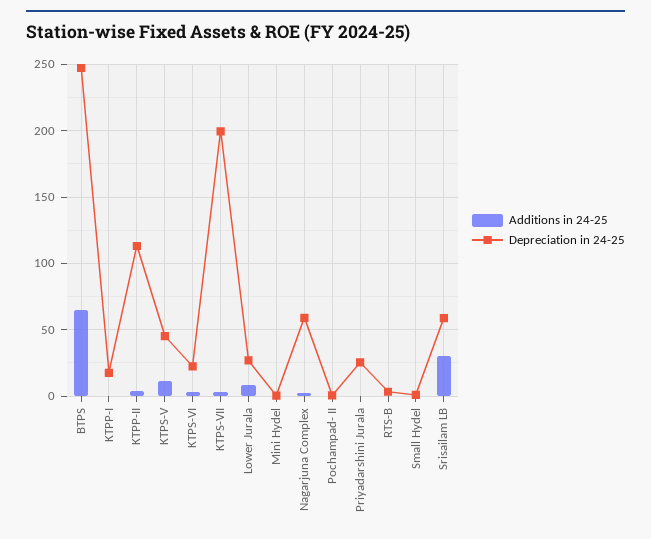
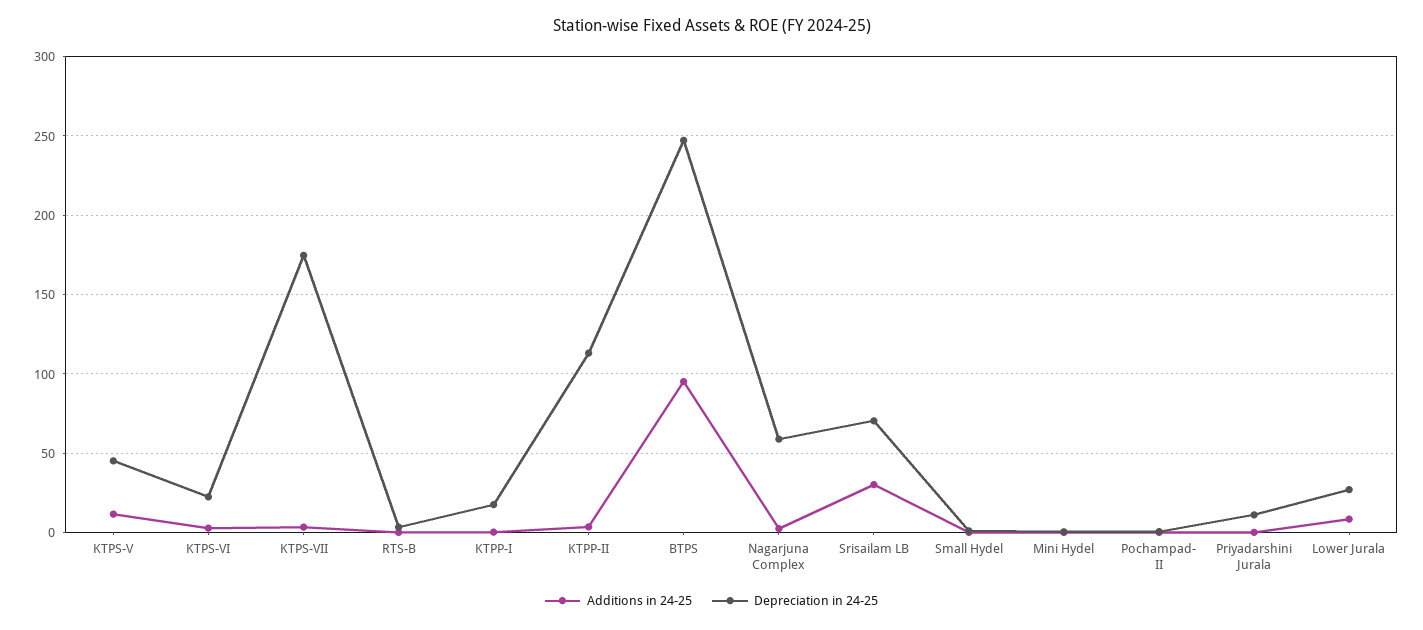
  {
    "Additions in 24-25": {
-     "BTPS": 65,
+     "BTPS": 95,
      "KTPP-I": 0,
      "KTPP-II": 5,
      "KTPS-V": 10,
      "KTPS-VI": 5,
      "KTPS-VII": 5,
      "Lower Jurala": 10,
      "Mini Hydel": 0,
      "Nagarjuna Complex": 0,
      "Pochampad- II": 0,
      "Priyadarshini Jurala": 0,
      "RTS-B": 0,
      "Small Hydel": 0,
      "Srisailam LB": 30
    },
    "Depreciation in 24-25": {
      "BTPS": 245,
      "KTPP-I": 20,
      "KTPP-II": 115,
      "KTPS-V": 45,
      "KTPS-VI": 25,
-     "KTPS-VII": 200,
+     "KTPS-VII": 175,
      "Lower Jurala": 25,
      "Mini Hydel": 0,
      "Nagarjuna Complex": 60,
      "Pochampad- II": 0,
-     "Priyadarshini Jurala": 25,
+     "Priyadarshini Jurala": 10,
      "RTS-B": 5,
      "Small Hydel": 0,
-     "Srisailam LB": 60
+     "Srisailam LB": 70
    }
  }

